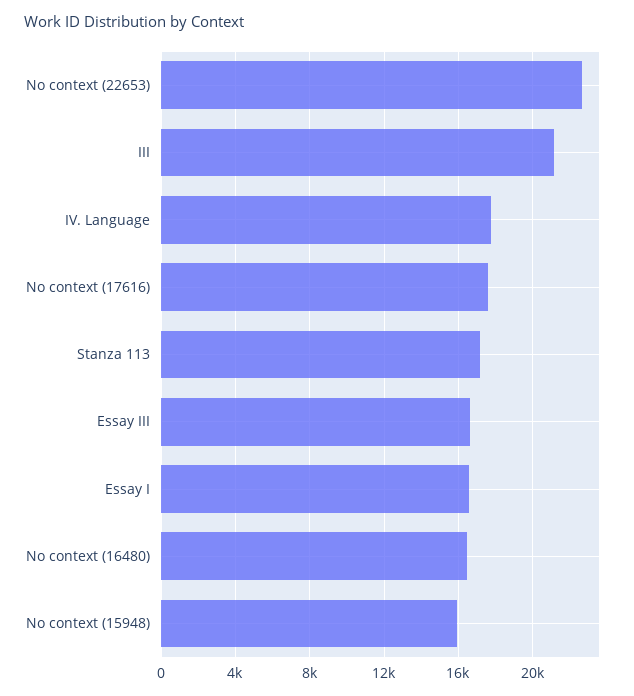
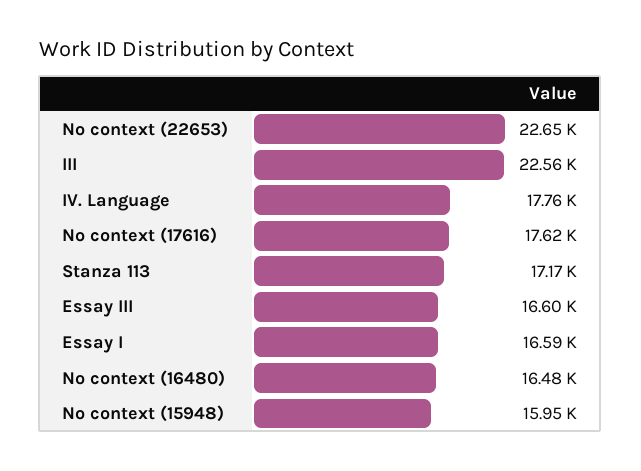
  {
    "No context (22653)": 22650,
-   "III": 21000,
+   "III": 22560,
    "IV. Language": 17760,
    "No context (17616)": 17620,
    "Stanza 113": 17170,
    "Essay III": 16600,
    "Essay I": 16590,
    "No context (16480)": 16480,
    "No context (15948)": 15950
  }

